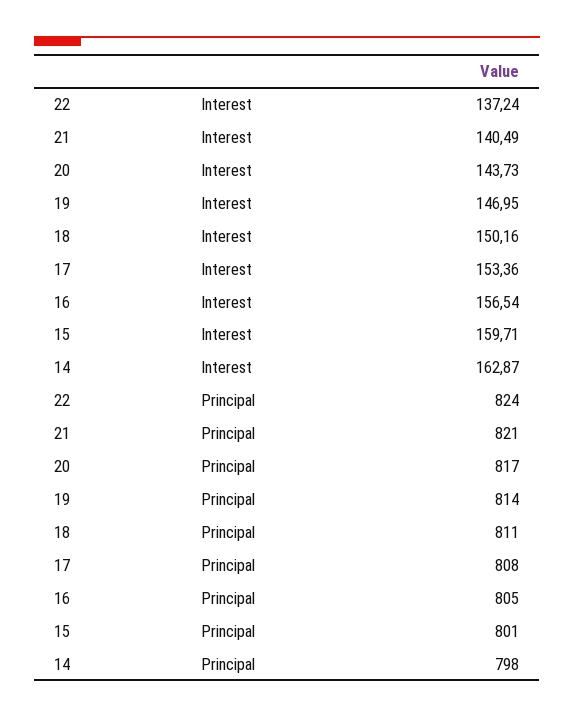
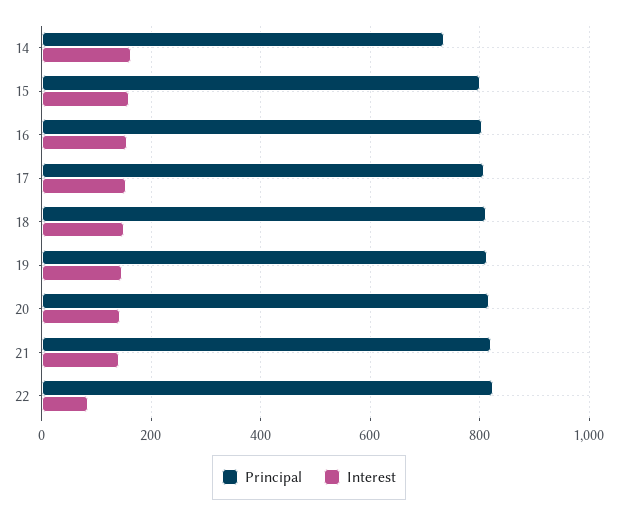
  {
    "Interest": {
-     "22": 137.24,
+     "22": 80,
      "21": 140.49,
      "20": 143.73,
      "19": 146.95,
      "18": 150.16,
      "17": 153.36,
      "16": 156.54,
      "15": 159.71,
      "14": 162.87
    },
    "Principal": {
      "22": 824,
      "21": 821,
      "20": 817,
      "19": 814,
      "18": 811,
      "17": 808,
      "16": 805,
      "15": 801,
-     "14": 798
+     "14": 740
    }
  }

